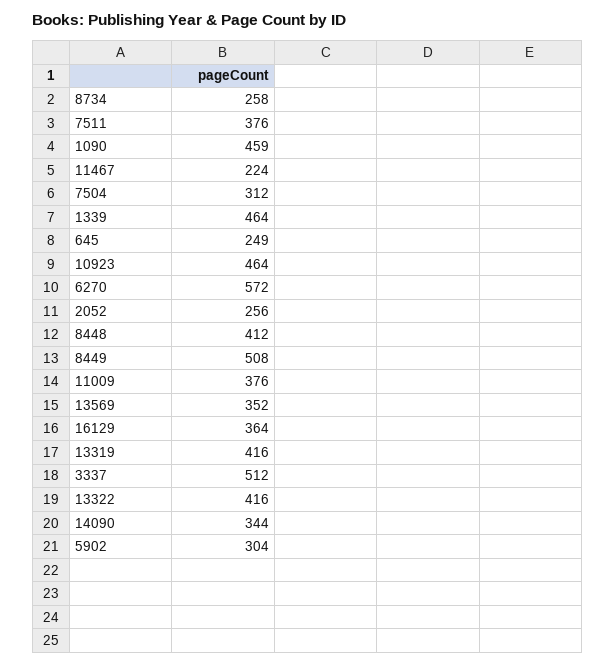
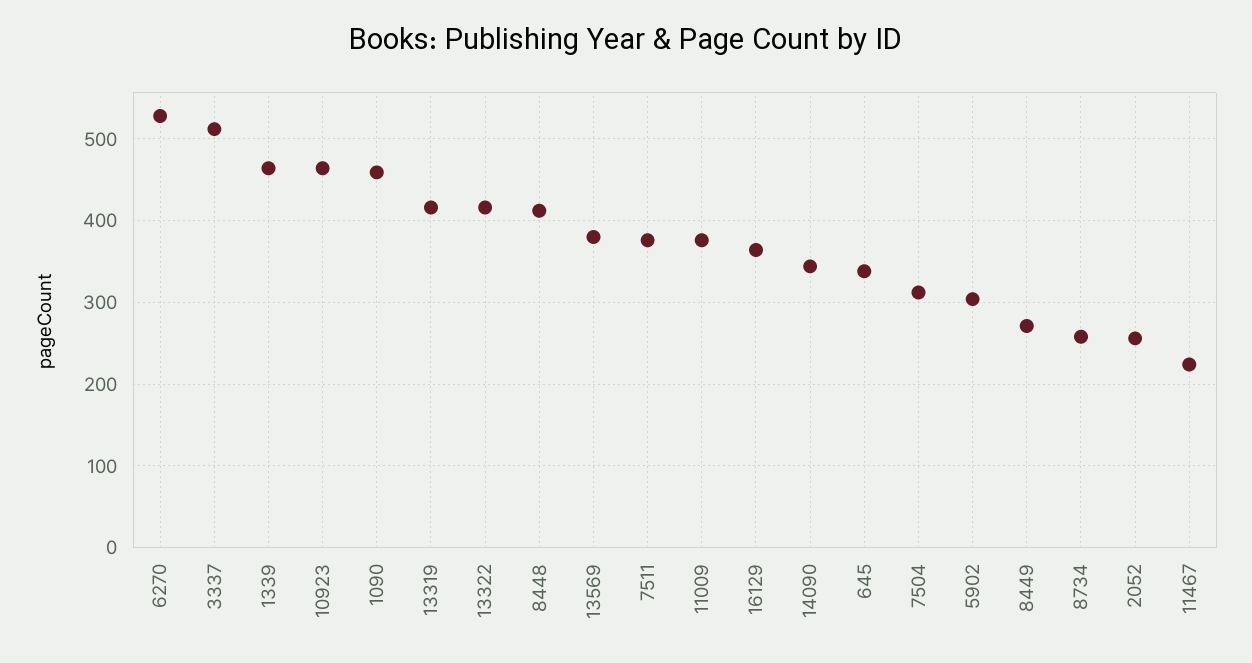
  {
    "8734": 258,
    "7511": 376,
    "1090": 459,
    "11467": 224,
    "7504": 312,
    "1339": 464,
-   "645": 249,
+   "645": 340,
    "10923": 464,
-   "6270": 572,
+   "6270": 530,
    "2052": 256,
    "8448": 412,
-   "8449": 508,
+   "8449": 270,
    "11009": 376,
-   "13569": 352,
+   "13569": 380,
    "16129": 364,
    "13319": 416,
    "3337": 512,
    "13322": 416,
    "14090": 344,
    "5902": 304
  }

